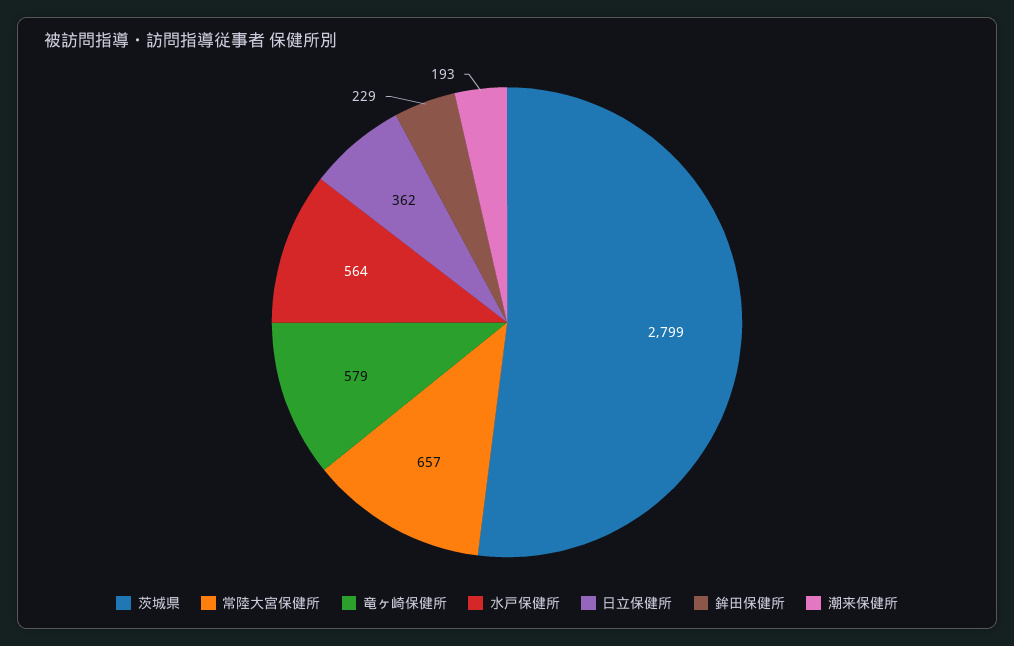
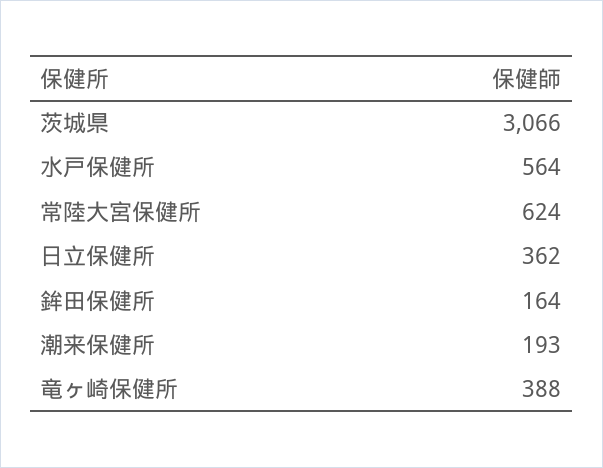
  {
-   "茨城県": 2799,
+   "茨城県": 3066,
-   "常陸大宮保健所": 657,
+   "常陸大宮保健所": 624,
-   "竜ヶ崎保健所": 579,
+   "竜ヶ崎保健所": 388,
    "水戸保健所": 564,
    "日立保健所": 362,
-   "鉾田保健所": 229,
+   "鉾田保健所": 164,
    "潮来保健所": 193
  }

